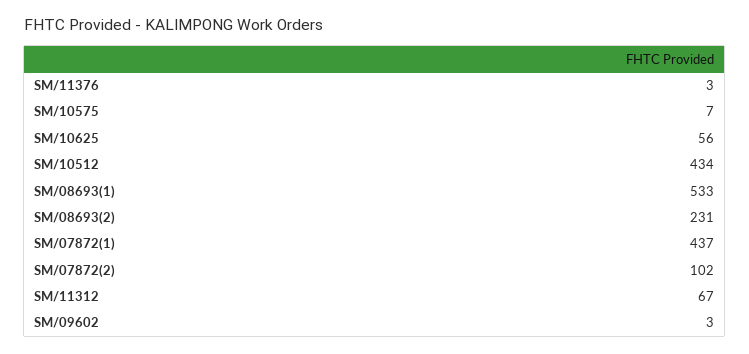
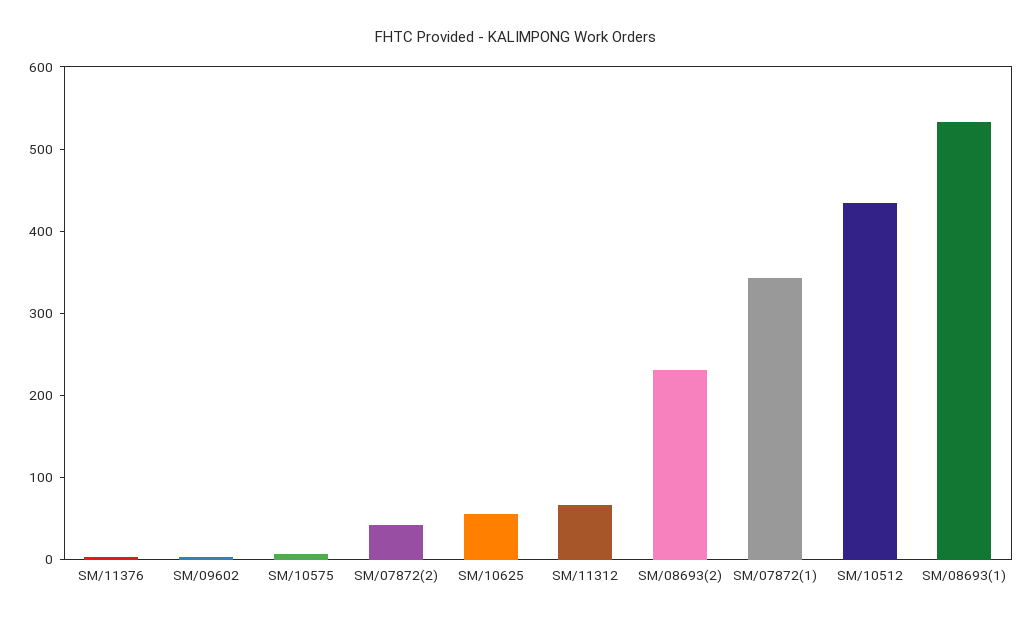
  {
    "SM/11376": 3,
    "SM/10575": 7,
    "SM/10625": 56,
    "SM/10512": 434,
    "SM/08693(1)": 533,
    "SM/08693(2)": 231,
-   "SM/07872(1)": 437,
+   "SM/07872(1)": 340,
-   "SM/07872(2)": 102,
+   "SM/07872(2)": 40,
    "SM/11312": 67,
    "SM/09602": 3
  }

